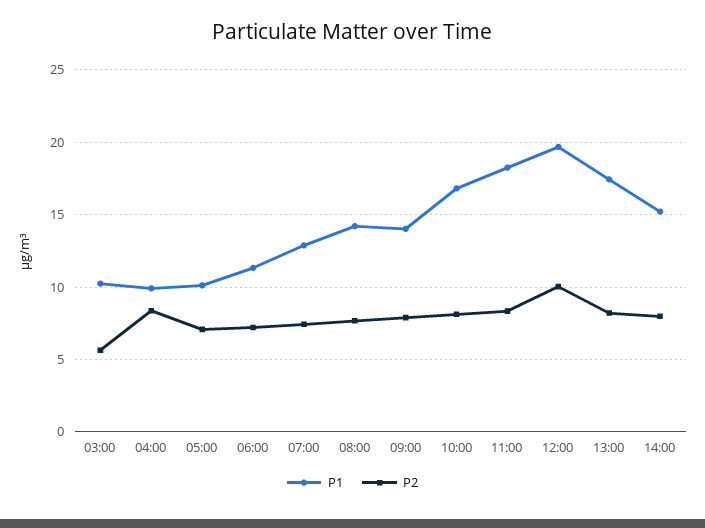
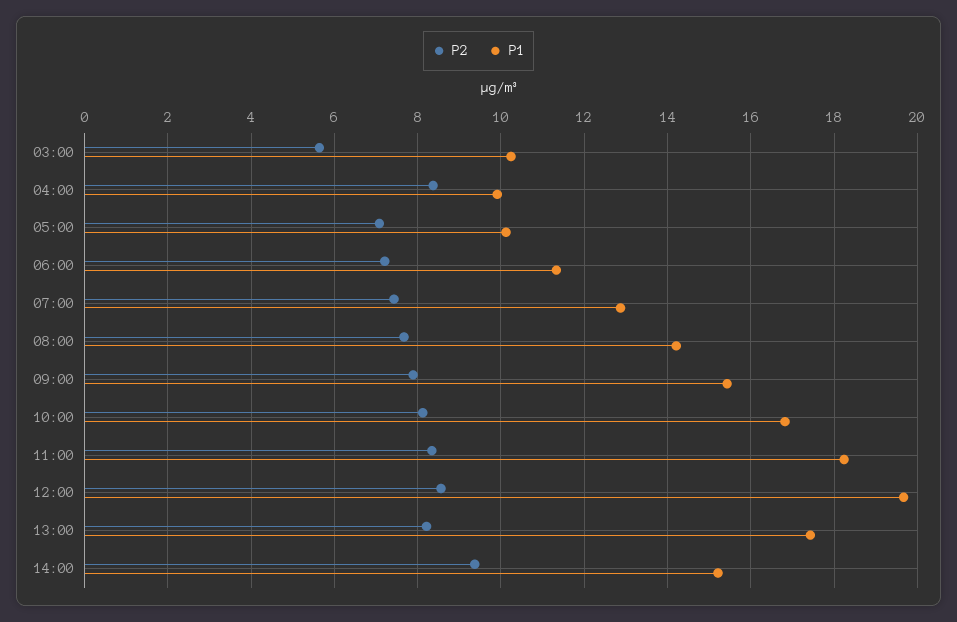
  {
    "P1": {
      "03:00": 10.2,
      "04:00": 10,
      "05:00": 10.2,
      "06:00": 11.4,
      "07:00": 12.8,
      "08:00": 14.2,
-     "09:00": 14,
+     "09:00": 15.4,
      "10:00": 16.8,
      "11:00": 18.2,
      "12:00": 19.6,
      "13:00": 17.4,
      "14:00": 15.2
    },
    "P2": {
      "03:00": 5.6,
      "04:00": 8.4,
      "05:00": 7,
      "06:00": 7.2,
      "07:00": 7.4,
      "08:00": 7.6,
      "09:00": 7.8,
      "10:00": 8.2,
      "11:00": 8.4,
-     "12:00": 10,
+     "12:00": 8.6,
      "13:00": 8.2,
-     "14:00": 8
+     "14:00": 9.4
    }
  }

